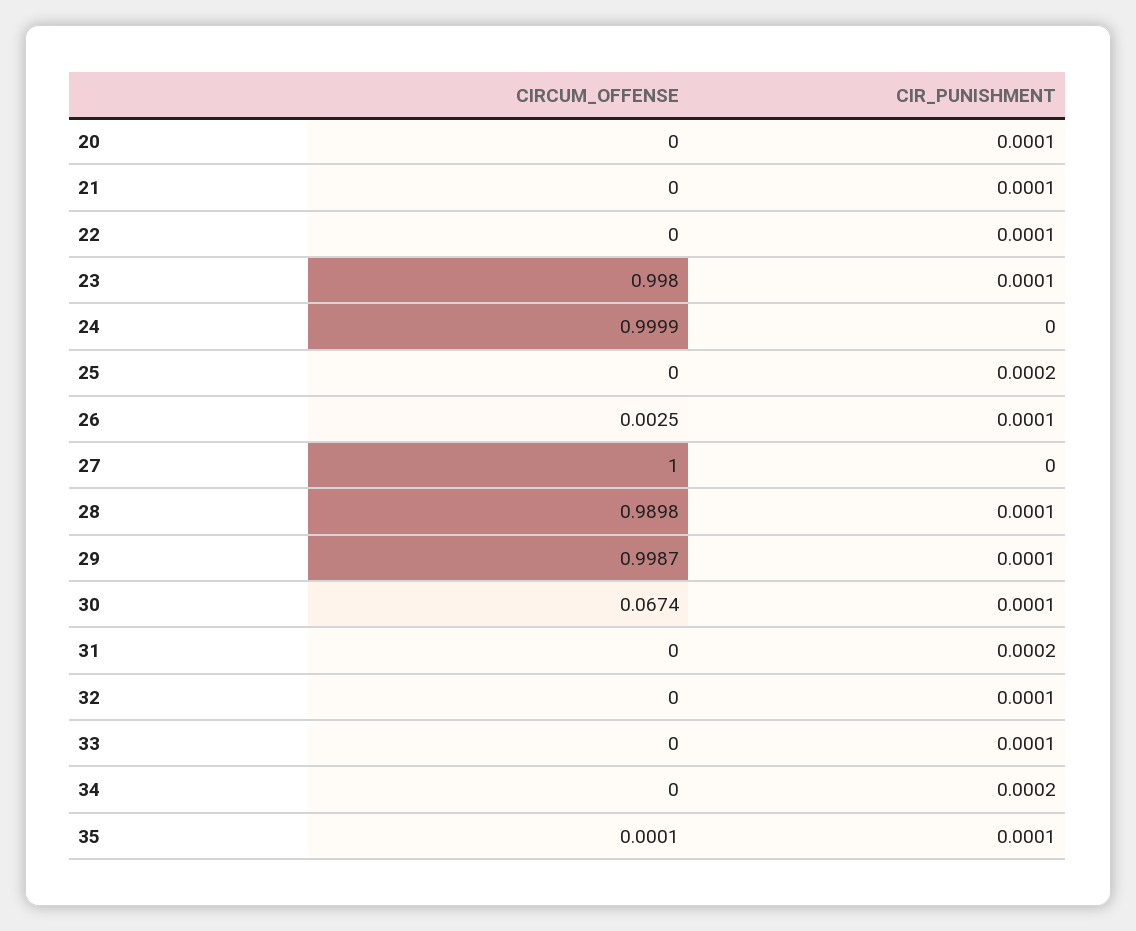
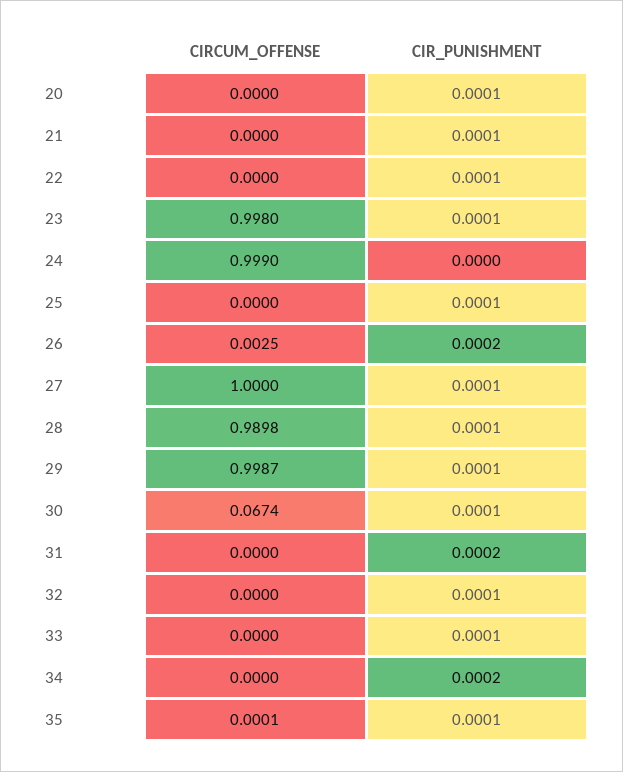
  {
    "CIRCUM_OFFENSE": {
      "20": 0,
      "21": 0,
      "22": 0,
      "23": 0.998,
-     "24": 0.9999,
+     "24": 0.999,
      "25": 0,
      "26": 0.0025,
      "27": 1,
      "28": 0.9898,
      "29": 0.9987,
      "30": 0.0674,
      "31": 0,
      "32": 0,
      "33": 0,
      "34": 0,
      "35": 0.0001
    },
    "CIR_PUNISHMENT": {
      "20": 0.0001,
      "21": 0.0001,
      "22": 0.0001,
      "23": 0.0001,
      "24": 0,
-     "25": 0.0002,
+     "25": 0.0001,
-     "26": 0.0001,
+     "26": 0.0002,
-     "27": 0,
+     "27": 0.0001,
      "28": 0.0001,
      "29": 0.0001,
      "30": 0.0001,
      "31": 0.0002,
      "32": 0.0001,
      "33": 0.0001,
      "34": 0.0002,
      "35": 0.0001
    }
  }

